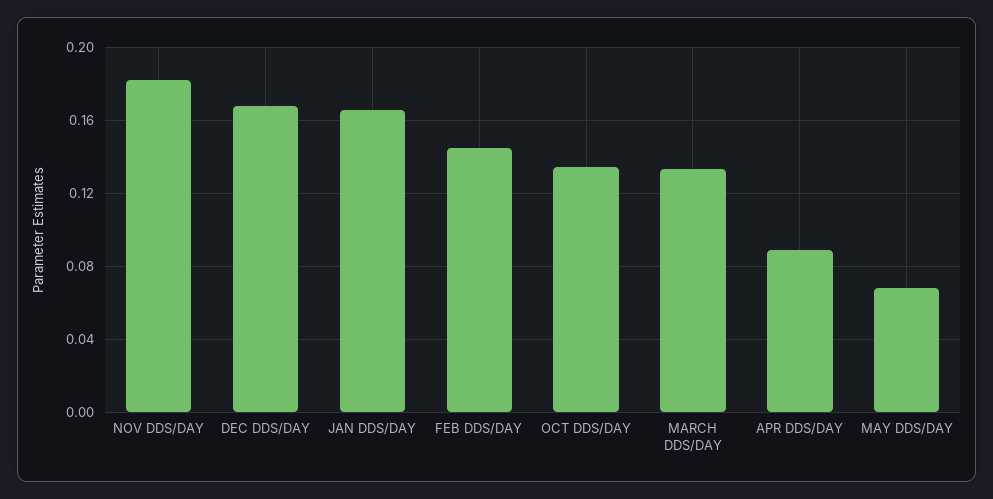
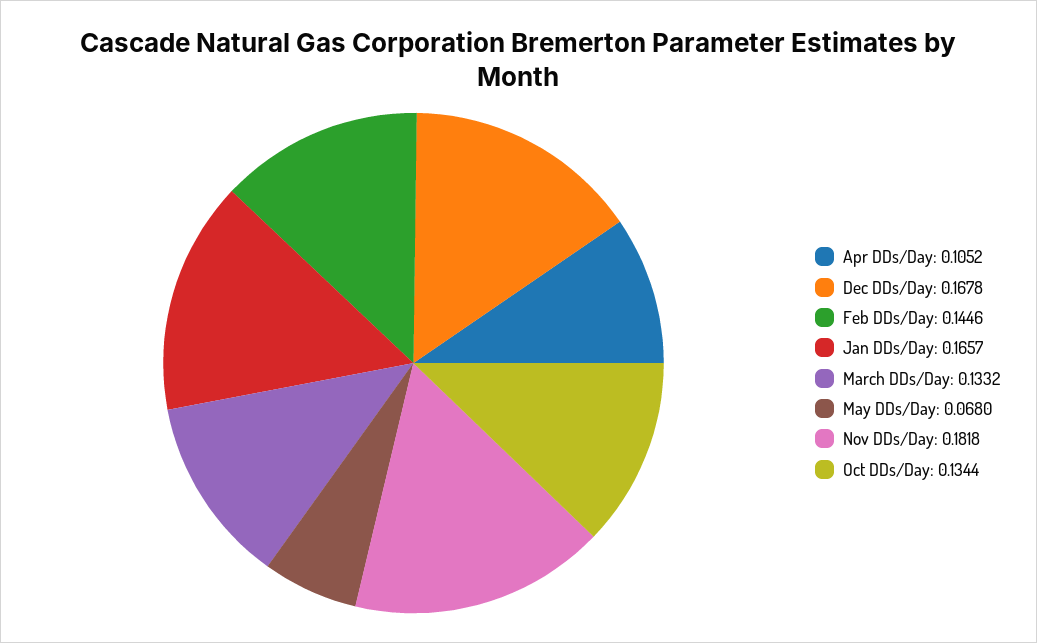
  {
    "NOV DDS/DAY": 0.1818,
    "DEC DDS/DAY": 0.1678,
    "JAN DDS/DAY": 0.1657,
    "FEB DDS/DAY": 0.1446,
    "OCT DDS/DAY": 0.1344,
    "MARCH DDS/DAY": 0.1332,
-   "APR DDS/DAY": 0.09,
+   "APR DDS/DAY": 0.1052,
    "MAY DDS/DAY": 0.068
  }

